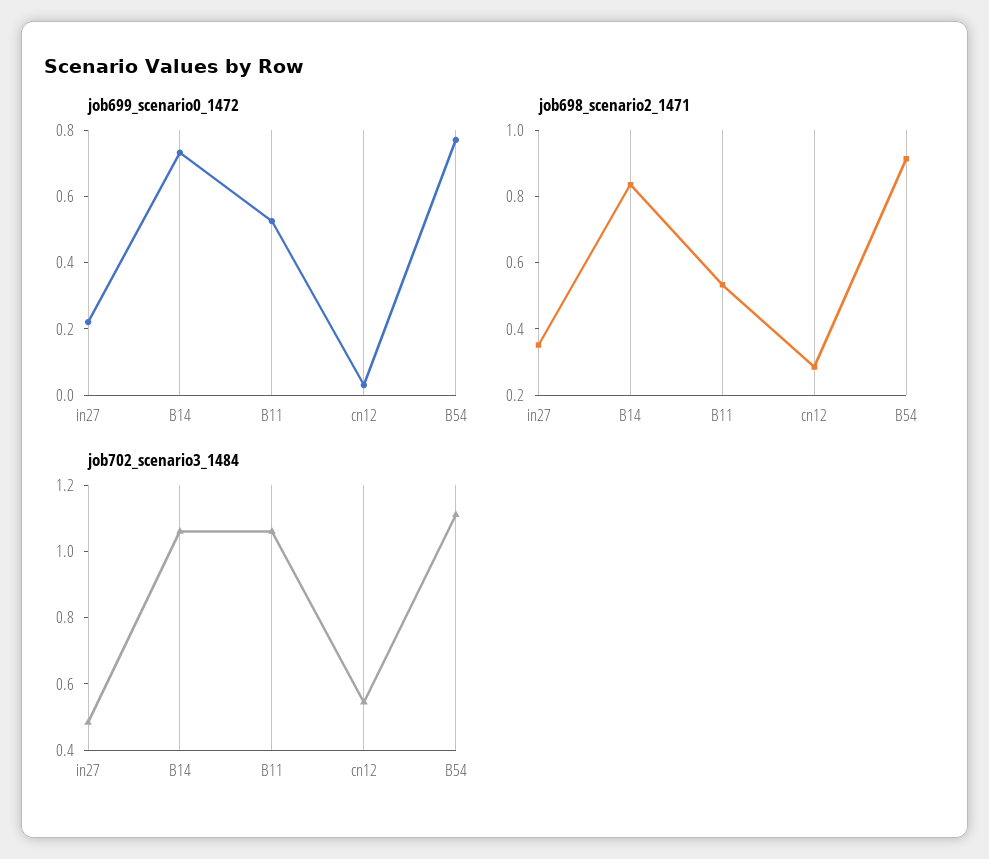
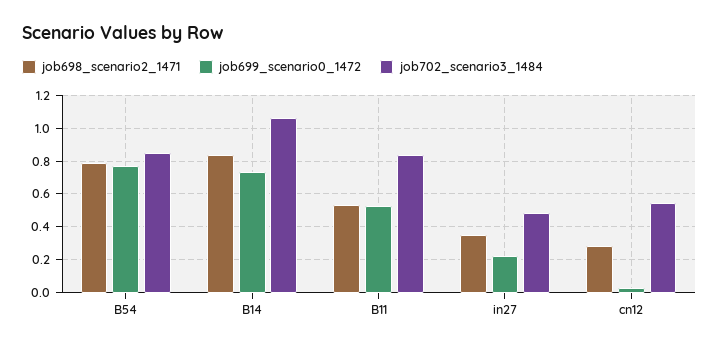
  {
    "job699_scenario0_1472": {
      "in27": 0.2,
      "B14": 0.75,
      "B11": 0.5,
      "cn12": 0.05,
      "B54": 0.75
    },
    "job698_scenario2_1471": {
      "in27": 0.35,
      "B14": 0.85,
      "B11": 0.55,
      "cn12": 0.3,
-     "B54": 0.9
+     "B54": 0.8
    },
    "job702_scenario3_1484": {
      "in27": 0.5,
      "B14": 1.05,
-     "B11": 1.05,
+     "B11": 0.85,
      "cn12": 0.55,
-     "B54": 1.1
+     "B54": 0.85
    }
  }

